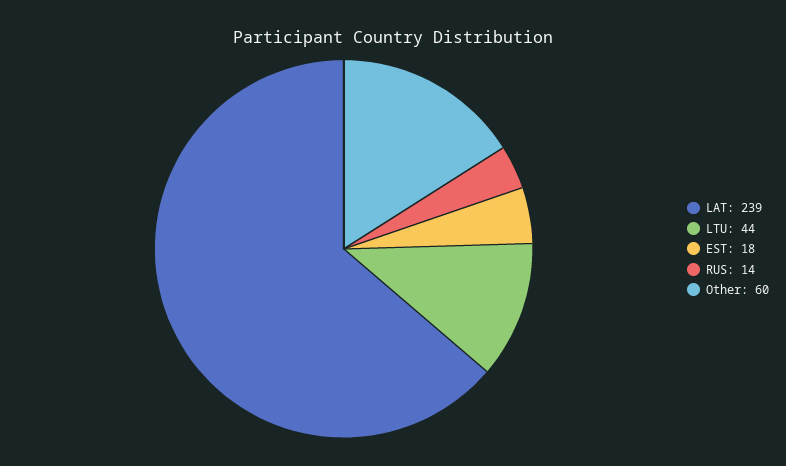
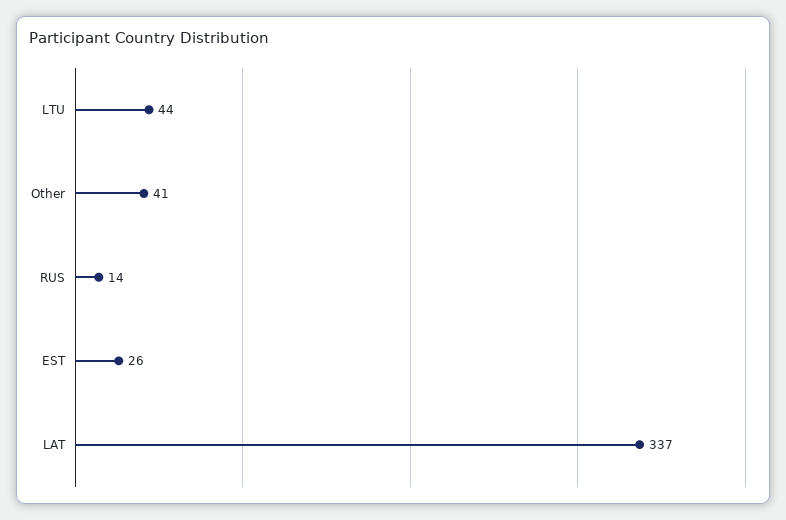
  {
-   "LAT": 239,
+   "LAT": 337,
    "LTU": 44,
-   "EST": 18,
+   "EST": 26,
    "RUS": 14,
-   "Other": 60
+   "Other": 41
  }

